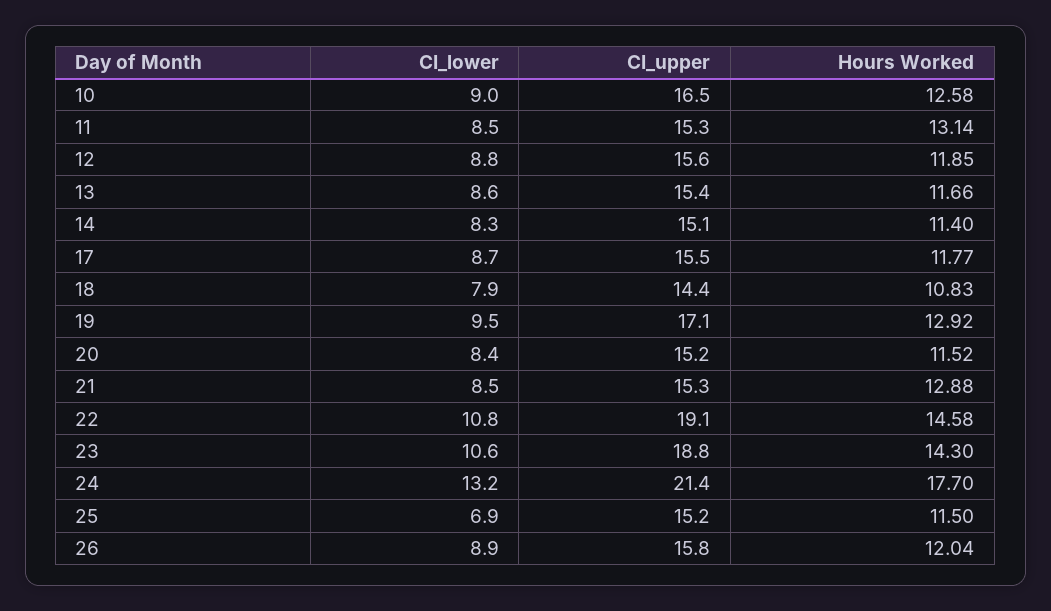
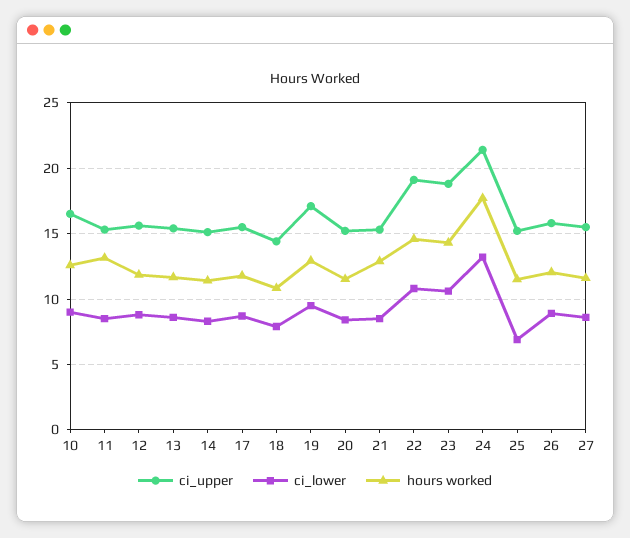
  {
    "CI_lower": {
      "10": 9,
      "11": 8.5,
      "12": 8.8,
      "13": 8.6,
      "14": 8.3,
      "17": 8.7,
      "18": 7.9,
      "19": 9.5,
      "20": 8.4,
      "21": 8.5,
      "22": 10.8,
      "23": 10.6,
      "24": 13.2,
      "25": 6.9,
-     "26": 8.9
+     "26": 8.9,
+     "27": 8.5
    },
    "CI_upper": {
      "10": 16.5,
      "11": 15.3,
      "12": 15.6,
      "13": 15.4,
      "14": 15.1,
      "17": 15.5,
      "18": 14.4,
      "19": 17.1,
      "20": 15.2,
      "21": 15.3,
      "22": 19.1,
      "23": 18.8,
      "24": 21.4,
      "25": 15.2,
-     "26": 15.8
+     "26": 15.8,
+     "27": 15.5
    },
    "Hours Worked": {
      "10": 12.58,
      "11": 13.14,
      "12": 11.85,
      "13": 11.66,
      "14": 11.4,
      "17": 11.77,
      "18": 10.83,
      "19": 12.92,
      "20": 11.52,
      "21": 12.88,
      "22": 14.58,
      "23": 14.3,
      "24": 17.7,
      "25": 11.5,
-     "26": 12.04
+     "26": 12.04,
+     "27": 11.5
    }
  }

